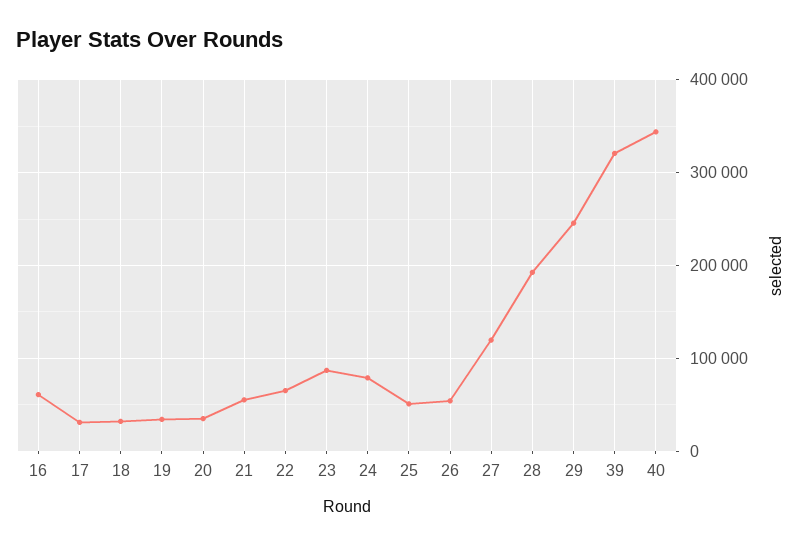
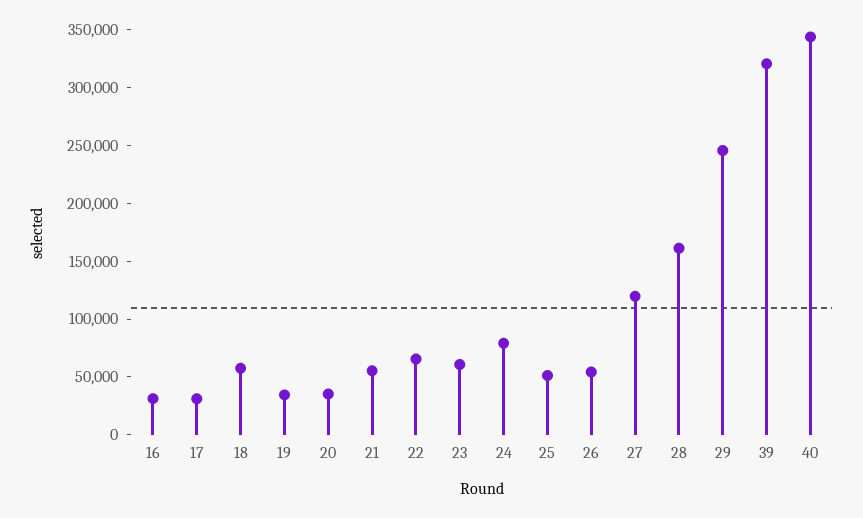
  {
-   "16": 60000,
+   "16": 30000,
    "17": 30000,
-   "18": 30000,
+   "18": 60000,
    "19": 30000,
    "20": 40000,
    "21": 60000,
    "22": 70000,
-   "23": 90000,
+   "23": 60000,
    "24": 80000,
    "25": 50000,
    "26": 50000,
    "27": 120000,
-   "28": 190000,
+   "28": 160000,
    "29": 250000,
    "39": 320000,
    "40": 340000
  }

